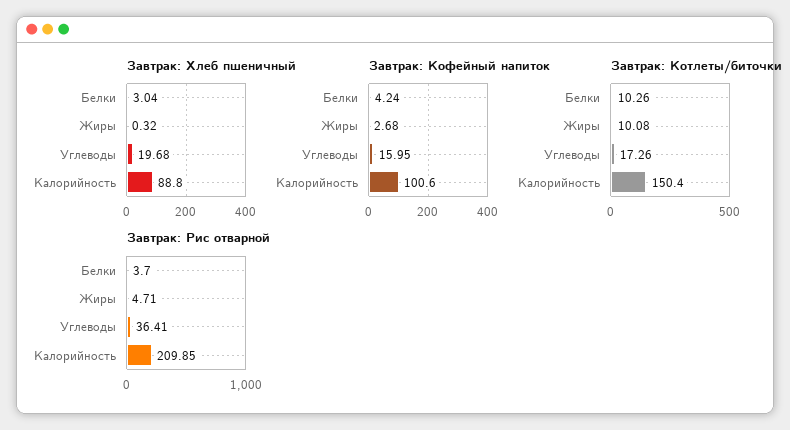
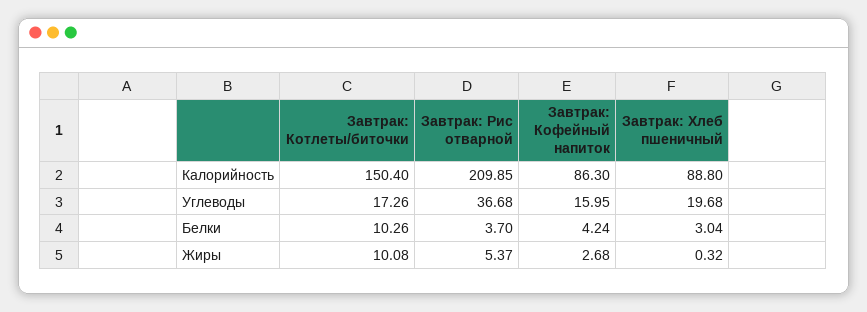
  {
    "Завтрак: Хлеб пшеничный": {
      "Белки": 3.04,
      "Жиры": 0.32,
      "Углеводы": 19.68,
      "Калорийность": 88.8
    },
    "Завтрак: Кофейный напиток": {
      "Белки": 4.24,
      "Жиры": 2.68,
      "Углеводы": 15.95,
-     "Калорийность": 100.6
+     "Калорийность": 86.3
    },
    "Завтрак: Котлеты/биточки": {
      "Белки": 10.26,
      "Жиры": 10.08,
      "Углеводы": 17.26,
      "Калорийность": 150.4
    },
    "Завтрак: Рис отварной": {
      "Белки": 3.7,
-     "Жиры": 4.71,
+     "Жиры": 5.37,
-     "Углеводы": 36.41,
+     "Углеводы": 36.68,
      "Калорийность": 209.85
    }
  }

